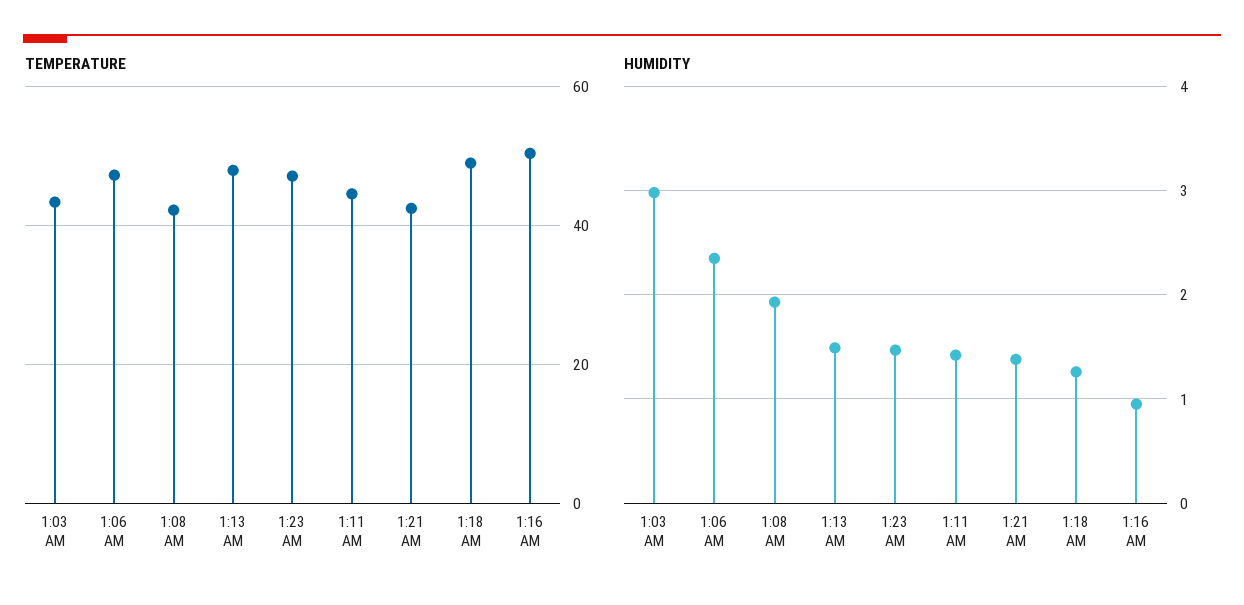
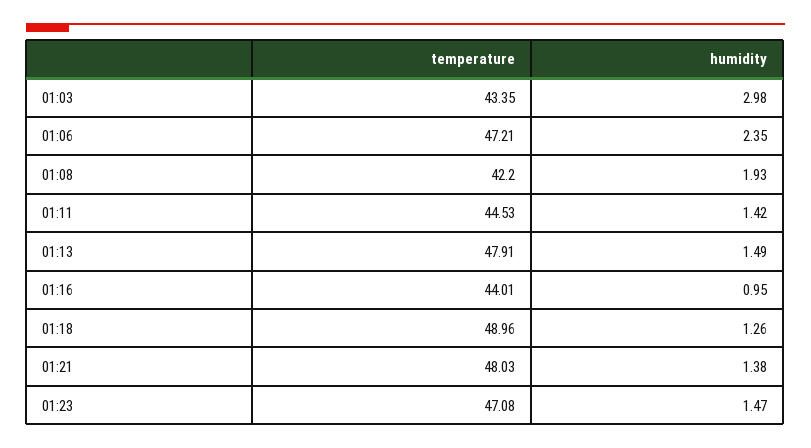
  {
    "TEMPERATURE": {
      "1:03 AM": 43.35,
      "1:06 AM": 47.21,
      "1:08 AM": 42.2,
      "1:13 AM": 47.91,
      "1:23 AM": 47.08,
      "1:11 AM": 44.53,
-     "1:21 AM": 42,
+     "1:21 AM": 48.03,
      "1:18 AM": 48.96,
-     "1:16 AM": 50
+     "1:16 AM": 44.01
    },
    "HUMIDITY": {
      "1:03 AM": 2.98,
      "1:06 AM": 2.35,
      "1:08 AM": 1.93,
      "1:13 AM": 1.49,
      "1:23 AM": 1.47,
      "1:11 AM": 1.42,
      "1:21 AM": 1.38,
      "1:18 AM": 1.26,
      "1:16 AM": 0.95
    }
  }

